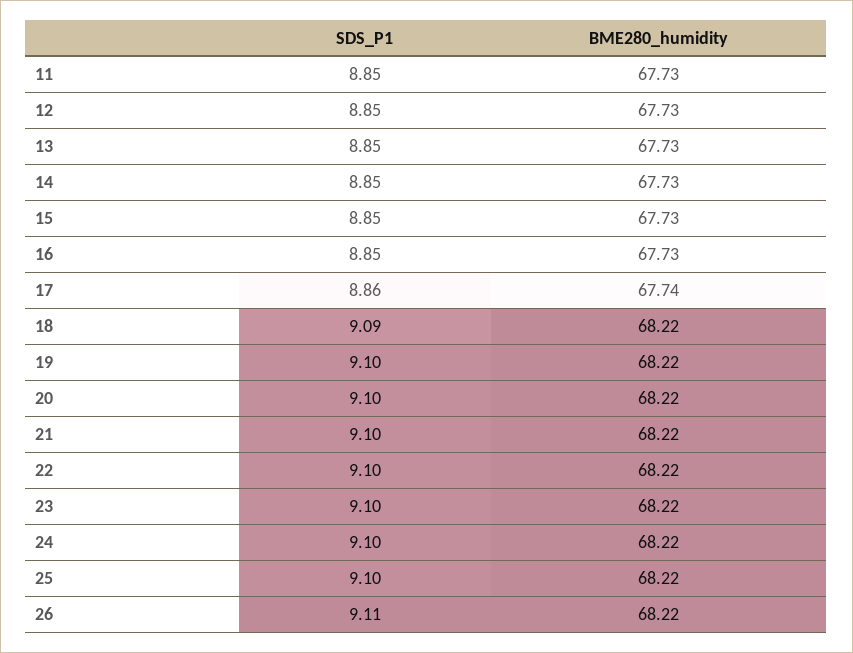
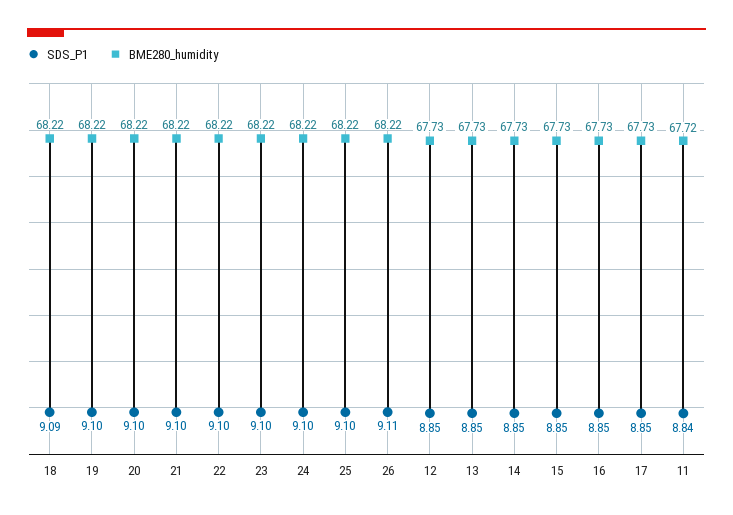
  {
    "SDS_P1": {
-     "11": 8.85,
+     "11": 8.84,
      "12": 8.85,
      "13": 8.85,
      "14": 8.85,
      "15": 8.85,
      "16": 8.85,
-     "17": 8.86,
+     "17": 8.85,
      "18": 9.09,
      "19": 9.1,
      "20": 9.1,
      "21": 9.1,
      "22": 9.1,
      "23": 9.1,
      "24": 9.1,
      "25": 9.1,
      "26": 9.11
    },
    "BME280_humidity": {
-     "11": 67.73,
+     "11": 67.72,
      "12": 67.73,
      "13": 67.73,
      "14": 67.73,
      "15": 67.73,
      "16": 67.73,
-     "17": 67.74,
+     "17": 67.73,
      "18": 68.22,
      "19": 68.22,
      "20": 68.22,
      "21": 68.22,
      "22": 68.22,
      "23": 68.22,
      "24": 68.22,
      "25": 68.22,
      "26": 68.22
    }
  }

